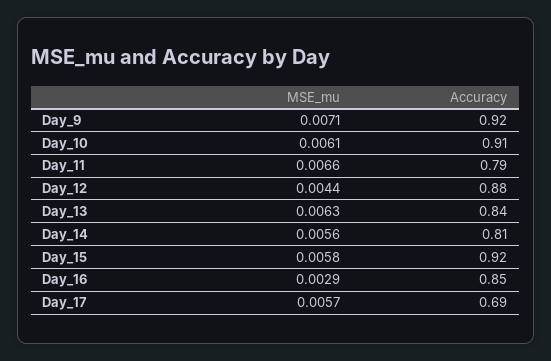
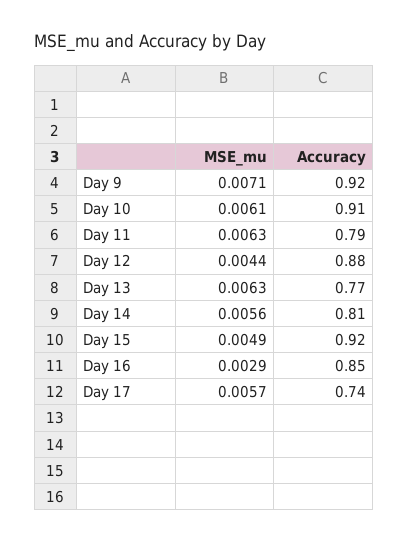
  {
    "MSE_mu": {
      "Day_9": 0.0071,
      "Day_10": 0.0061,
-     "Day_11": 0.0066,
+     "Day_11": 0.0063,
      "Day_12": 0.0044,
      "Day_13": 0.0063,
      "Day_14": 0.0056,
-     "Day_15": 0.0058,
+     "Day_15": 0.0049,
      "Day_16": 0.0029,
      "Day_17": 0.0057
    },
    "Accuracy": {
      "Day_9": 0.92,
      "Day_10": 0.91,
      "Day_11": 0.79,
      "Day_12": 0.88,
-     "Day_13": 0.84,
+     "Day_13": 0.77,
      "Day_14": 0.81,
      "Day_15": 0.92,
      "Day_16": 0.85,
-     "Day_17": 0.69
+     "Day_17": 0.74
    }
  }

